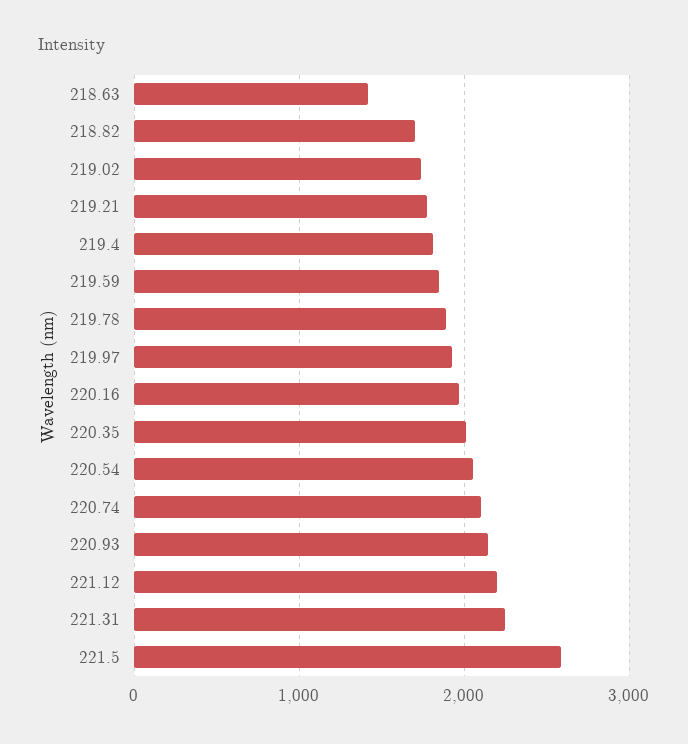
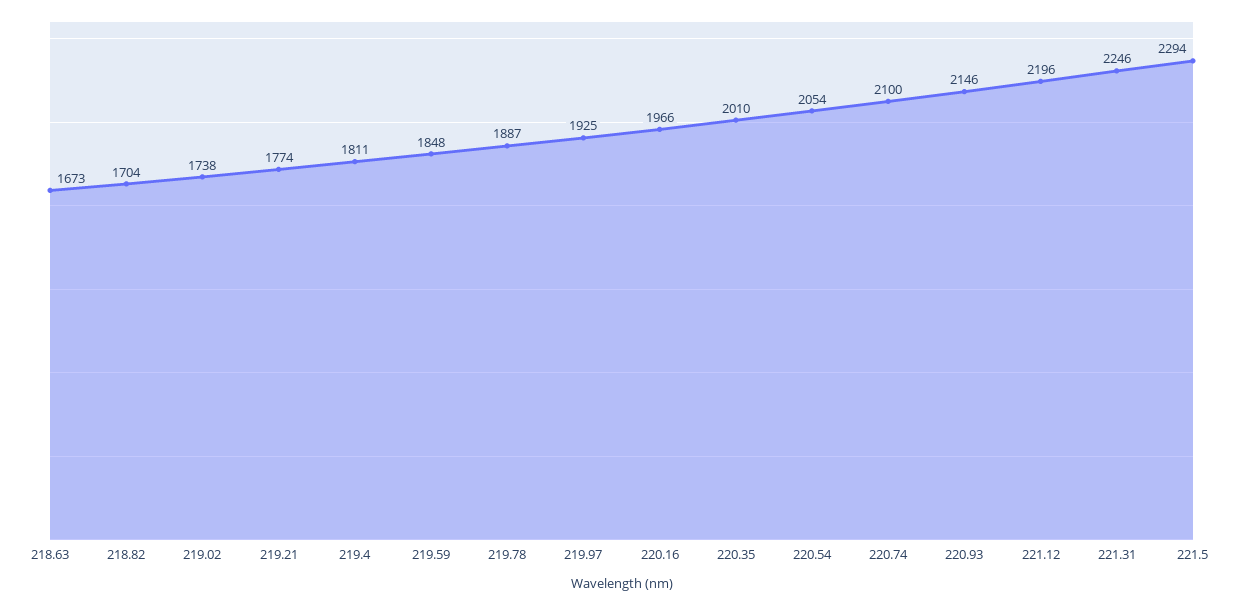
  {
-   "218.63": 1400,
+   "218.63": 1673,
    "218.82": 1704,
    "219.02": 1738,
    "219.21": 1774,
    "219.4": 1811,
    "219.59": 1848,
    "219.78": 1887,
    "219.97": 1925,
    "220.16": 1966,
    "220.35": 2010,
    "220.54": 2054,
    "220.74": 2100,
    "220.93": 2146,
    "221.12": 2196,
    "221.31": 2246,
-   "221.5": 2600
+   "221.5": 2294
  }

